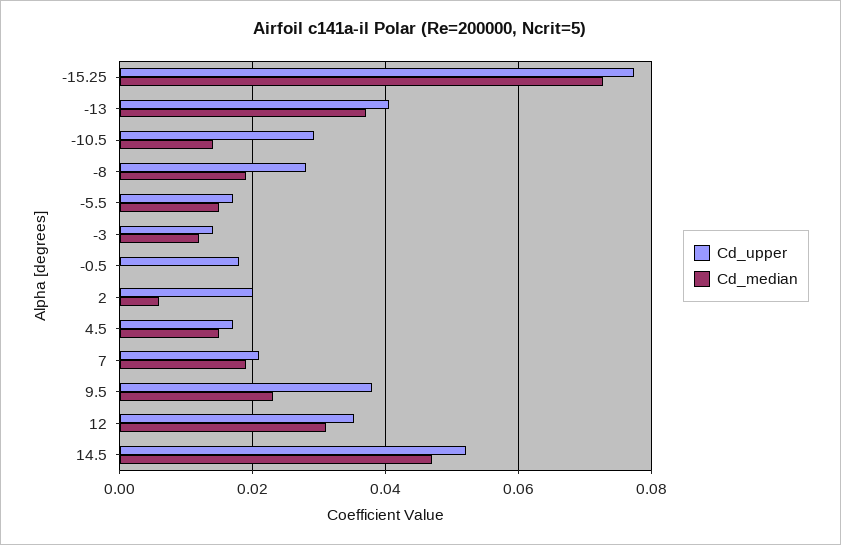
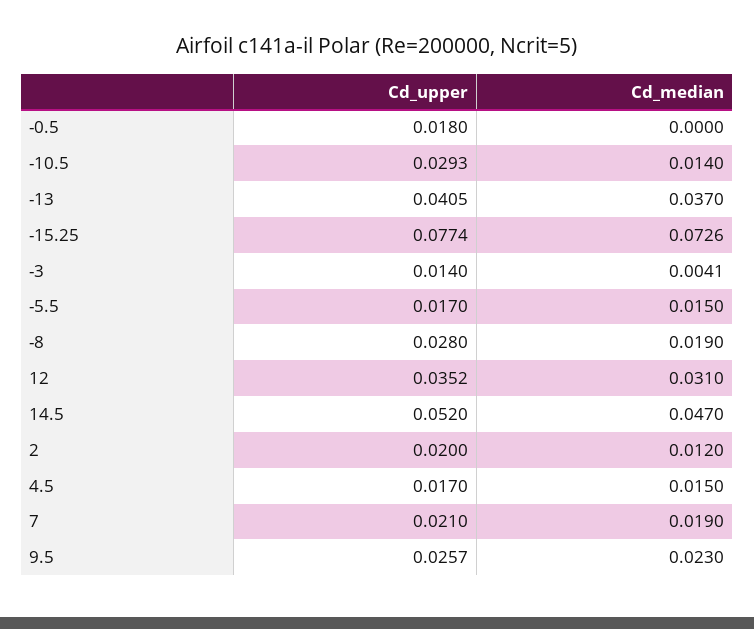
  {
    "Cd_upper": {
      "-15.25": 0.0774,
      "-13": 0.0405,
      "-10.5": 0.0293,
      "-8": 0.028,
      "-5.5": 0.017,
      "-3": 0.014,
      "-0.5": 0.018,
      "2": 0.02,
      "4.5": 0.017,
      "7": 0.021,
-     "9.5": 0.038,
+     "9.5": 0.0257,
      "12": 0.0352,
      "14.5": 0.052
    },
    "Cd_median": {
      "-15.25": 0.0726,
      "-13": 0.037,
      "-10.5": 0.014,
      "-8": 0.019,
      "-5.5": 0.015,
-     "-3": 0.012,
+     "-3": 0.0041,
      "-0.5": 0,
-     "2": 0.006,
+     "2": 0.012,
      "4.5": 0.015,
      "7": 0.019,
      "9.5": 0.023,
      "12": 0.031,
      "14.5": 0.047
    }
  }

